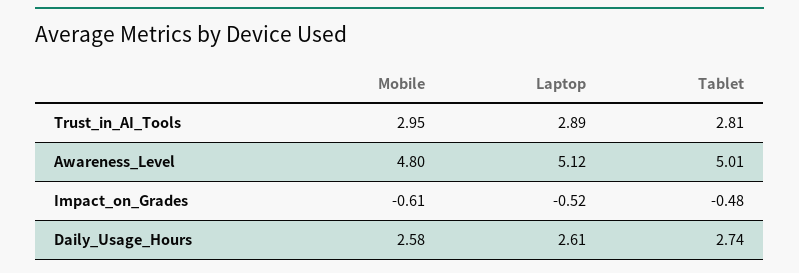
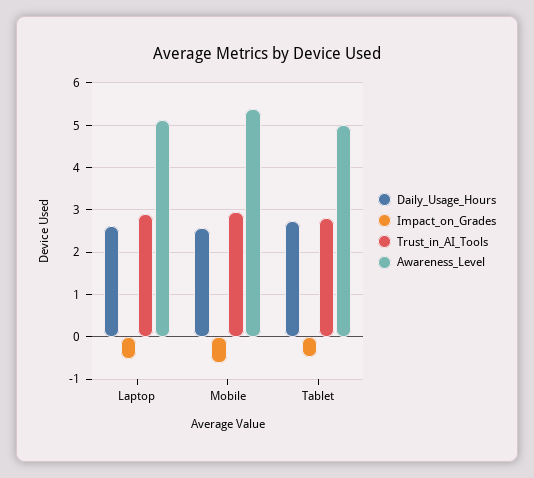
  {
    "Trust_in_AI_Tools": {
      "Mobile": 2.95,
      "Laptop": 2.89,
      "Tablet": 2.81
    },
    "Awareness_Level": {
-     "Mobile": 4.8,
+     "Mobile": 5.4,
      "Laptop": 5.12,
      "Tablet": 5.01
    },
    "Impact_on_Grades": {
      "Mobile": -0.61,
      "Laptop": -0.52,
      "Tablet": -0.48
    },
    "Daily_Usage_Hours": {
      "Mobile": 2.58,
      "Laptop": 2.61,
      "Tablet": 2.74
    }
  }

